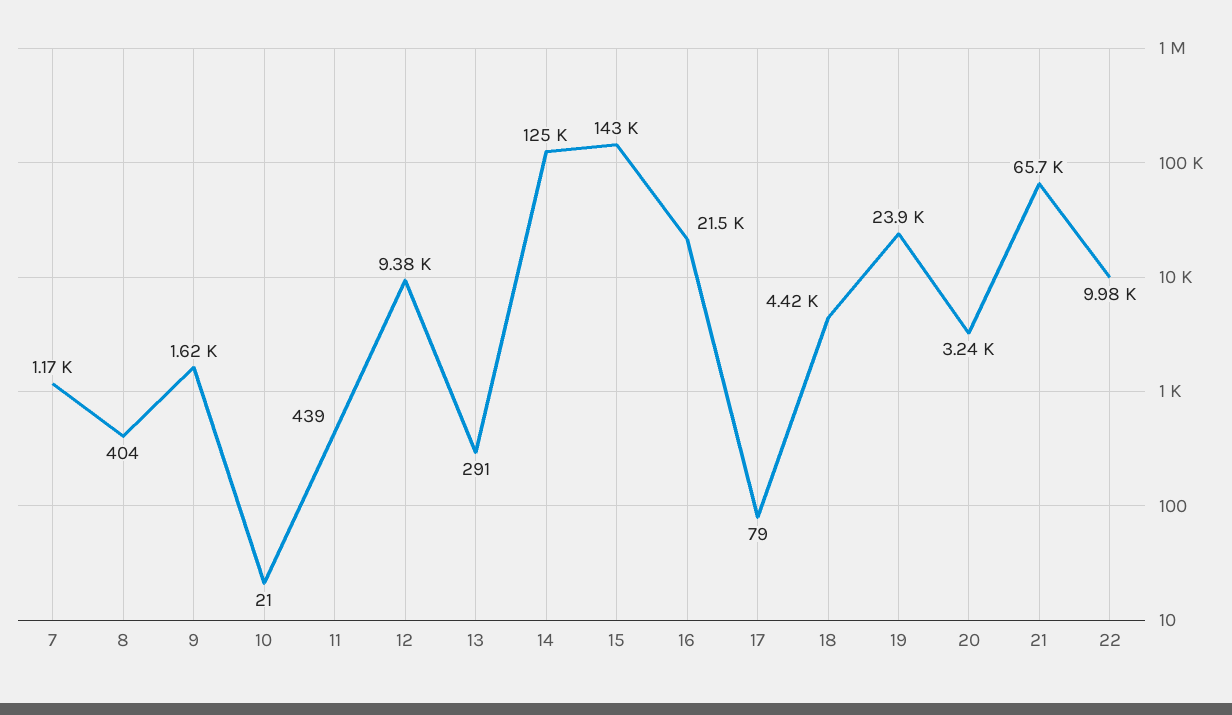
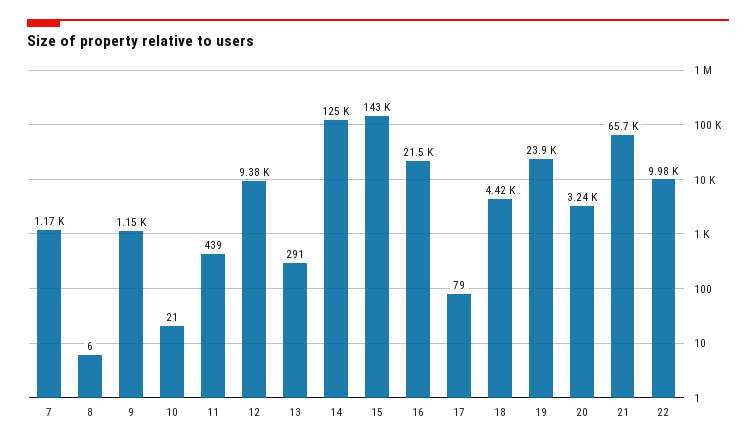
  {
    "7": 1170,
-   "8": 404,
+   "8": 6,
-   "9": 1620,
+   "9": 1150,
    "10": 21,
    "11": 439,
    "12": 9380,
    "13": 291,
    "14": 125000,
    "15": 143000,
    "16": 21500,
    "17": 79,
    "18": 4420,
    "19": 23900,
    "20": 3240,
    "21": 65700,
    "22": 9980
  }

